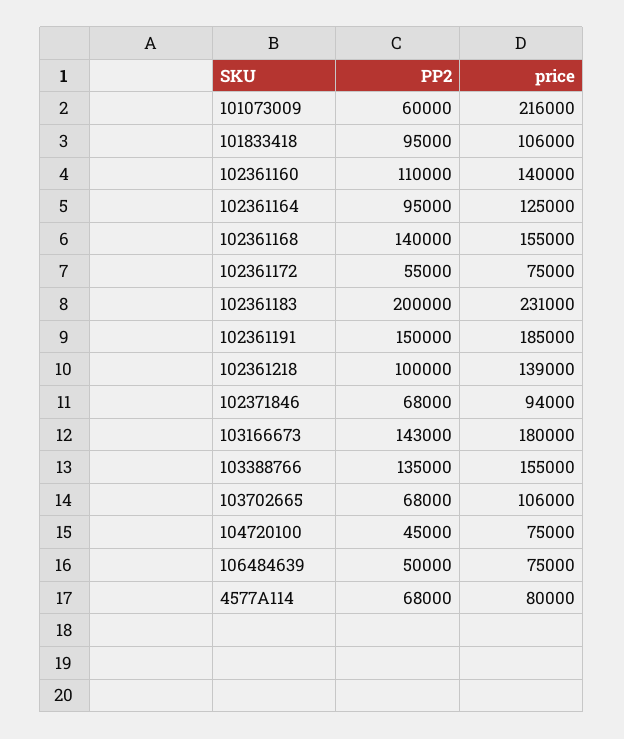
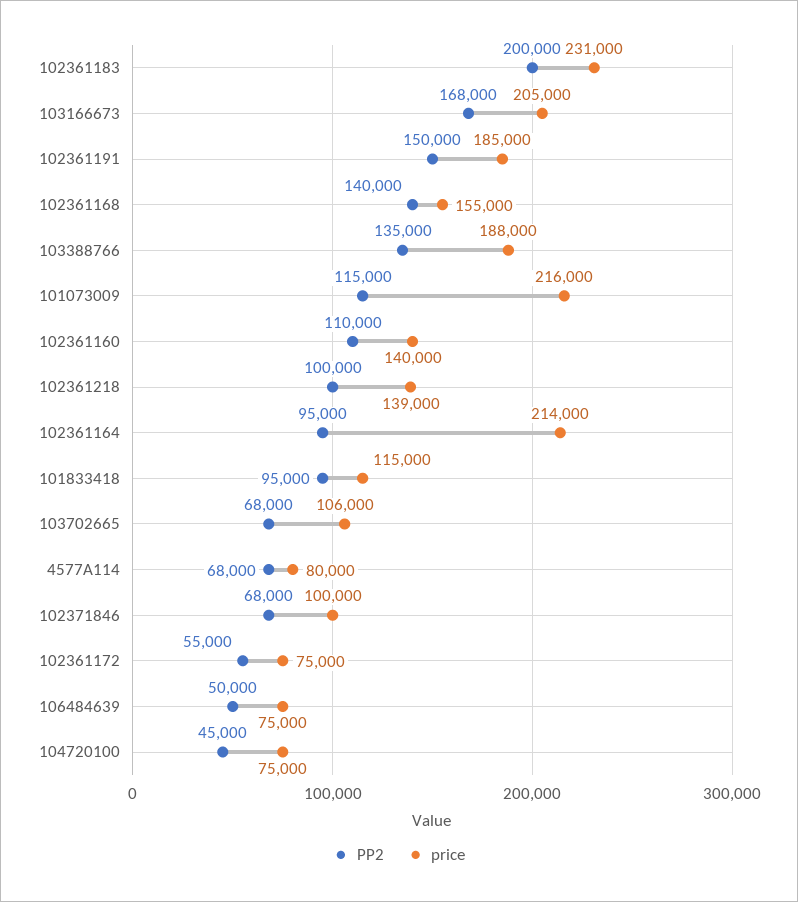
  {
    "PP2": {
-     "101073009": 60000,
+     "101073009": 115000,
      "101833418": 95000,
      "102361160": 110000,
      "102361164": 95000,
      "102361168": 140000,
      "102361172": 55000,
      "102361183": 200000,
      "102361191": 150000,
      "102361218": 100000,
      "102371846": 68000,
-     "103166673": 143000,
+     "103166673": 168000,
      "103388766": 135000,
      "103702665": 68000,
      "104720100": 45000,
      "106484639": 50000,
      "4577A114": 68000
    },
    "price": {
      "101073009": 216000,
-     "101833418": 106000,
+     "101833418": 115000,
      "102361160": 140000,
-     "102361164": 125000,
+     "102361164": 214000,
      "102361168": 155000,
      "102361172": 75000,
      "102361183": 231000,
      "102361191": 185000,
      "102361218": 139000,
-     "102371846": 94000,
+     "102371846": 100000,
-     "103166673": 180000,
+     "103166673": 205000,
-     "103388766": 155000,
+     "103388766": 188000,
      "103702665": 106000,
      "104720100": 75000,
      "106484639": 75000,
      "4577A114": 80000
    }
  }

